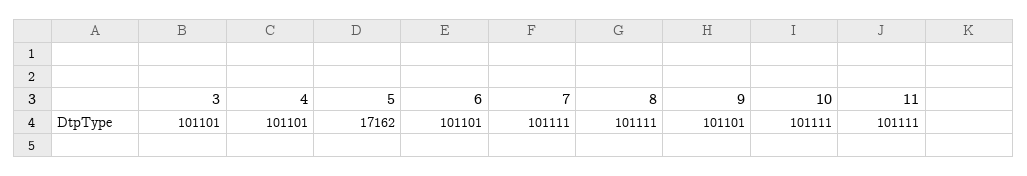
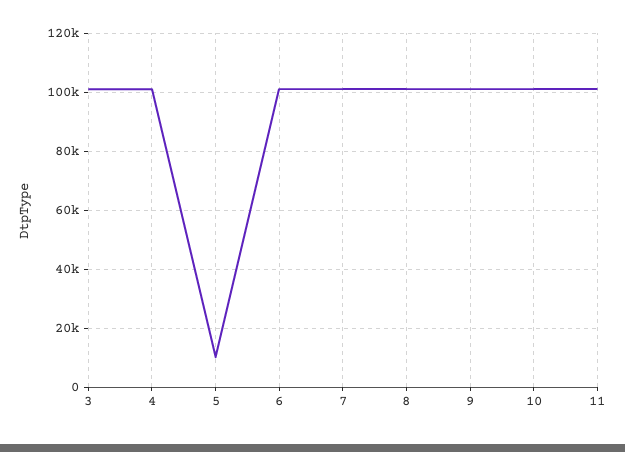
  {
    "3": 101101,
    "4": 101101,
-   "5": 17162,
+   "5": 10000,
    "6": 101101,
    "7": 101111,
    "8": 101111,
    "9": 101101,
    "10": 101111,
    "11": 101111
  }

